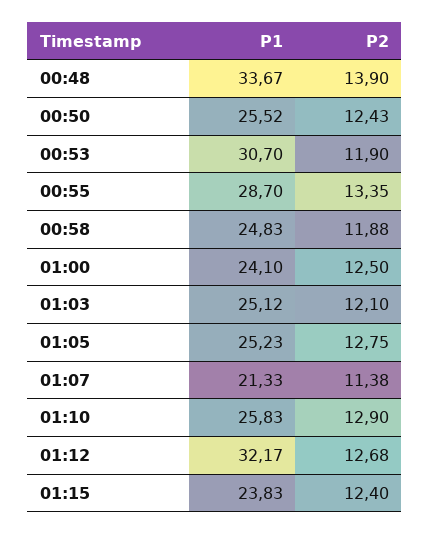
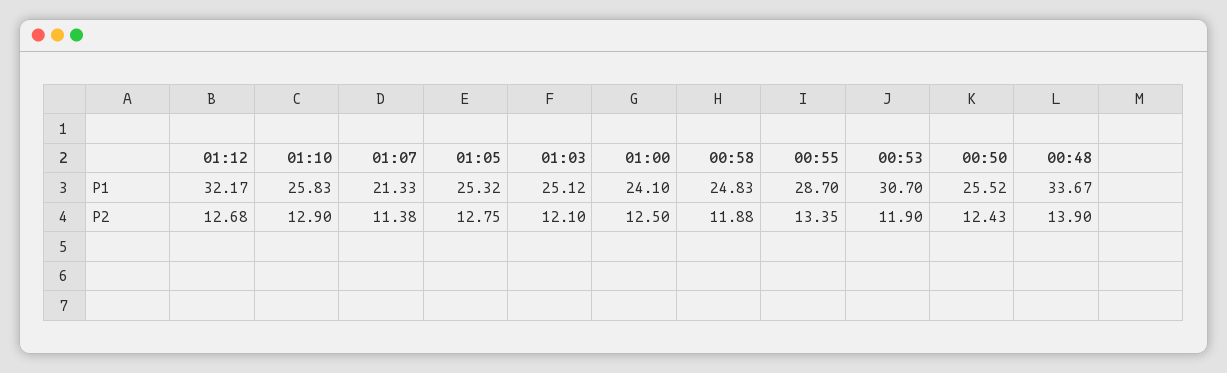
  {
    "P1": {
      "00:48": 33.67,
      "00:50": 25.52,
      "00:53": 30.7,
      "00:55": 28.7,
      "00:58": 24.83,
      "01:00": 24.1,
      "01:03": 25.12,
-     "01:05": 25.23,
+     "01:05": 25.32,
      "01:07": 21.33,
      "01:10": 25.83,
-     "01:12": 32.17,
+     "01:12": 32.17
-     "01:15": 23.83
    },
    "P2": {
      "00:48": 13.9,
      "00:50": 12.43,
      "00:53": 11.9,
      "00:55": 13.35,
      "00:58": 11.88,
      "01:00": 12.5,
      "01:03": 12.1,
      "01:05": 12.75,
      "01:07": 11.38,
      "01:10": 12.9,
-     "01:12": 12.68,
+     "01:12": 12.68
-     "01:15": 12.4
    }
  }

